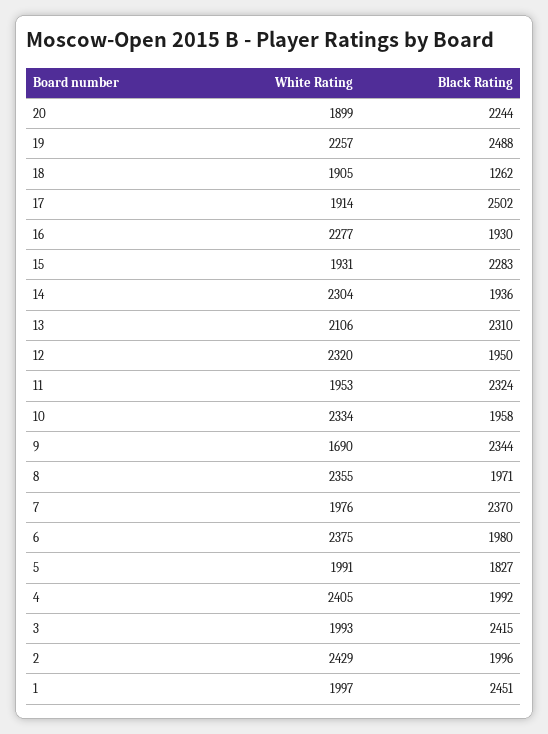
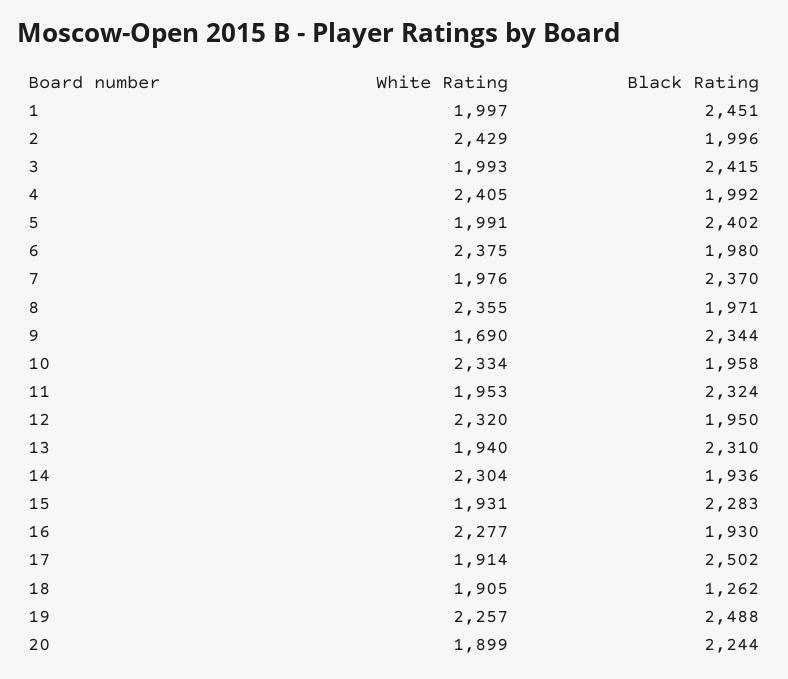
  {
    "White Rating": {
      "20": 1899,
      "19": 2257,
      "18": 1905,
      "17": 1914,
      "16": 2277,
      "15": 1931,
      "14": 2304,
-     "13": 2106,
+     "13": 1940,
      "12": 2320,
      "11": 1953,
      "10": 2334,
      "9": 1690,
      "8": 2355,
      "7": 1976,
      "6": 2375,
      "5": 1991,
      "4": 2405,
      "3": 1993,
      "2": 2429,
      "1": 1997
    },
    "Black Rating": {
      "20": 2244,
      "19": 2488,
      "18": 1262,
      "17": 2502,
      "16": 1930,
      "15": 2283,
      "14": 1936,
      "13": 2310,
      "12": 1950,
      "11": 2324,
      "10": 1958,
      "9": 2344,
      "8": 1971,
      "7": 2370,
      "6": 1980,
-     "5": 1827,
+     "5": 2402,
      "4": 1992,
      "3": 2415,
      "2": 1996,
      "1": 2451
    }
  }

